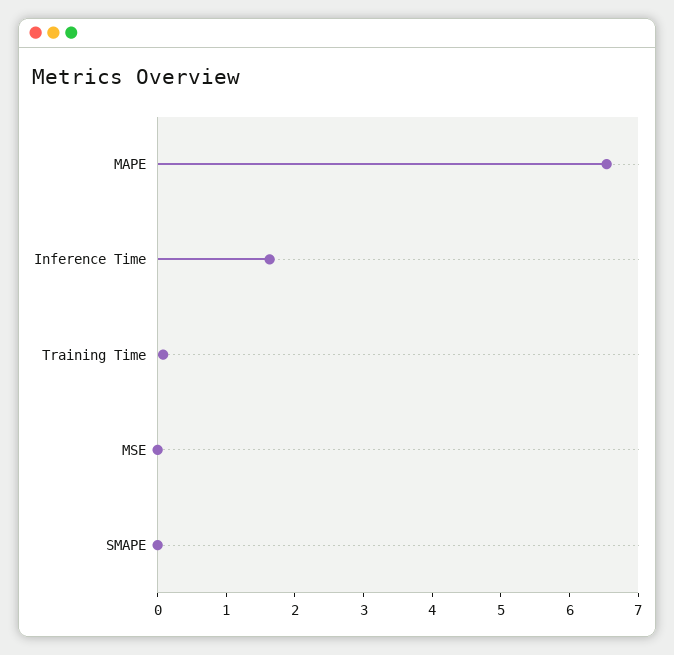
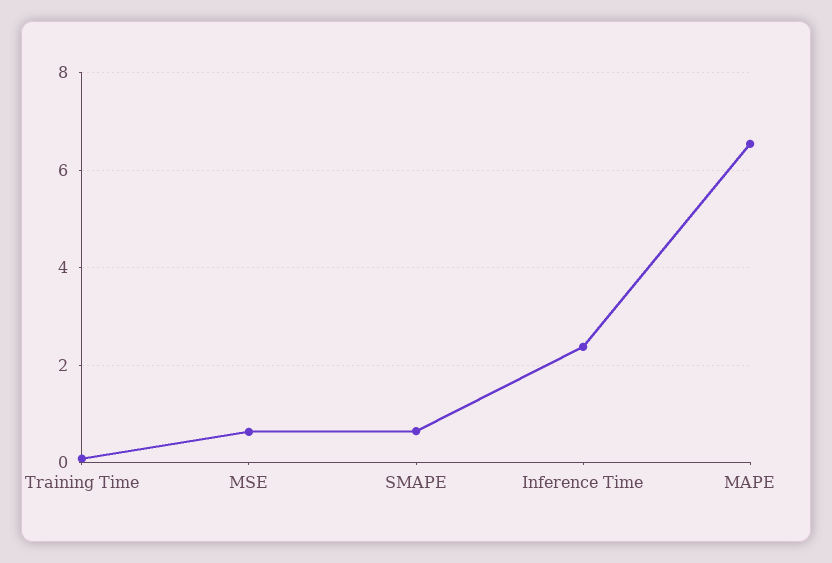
  {
    "MAPE": 6.6,
-   "Inference Time": 1.6,
+   "Inference Time": 2.4,
    "Training Time": 0,
-   "MSE": 0,
+   "MSE": 0.6,
-   "SMAPE": 0
+   "SMAPE": 0.6
  }

